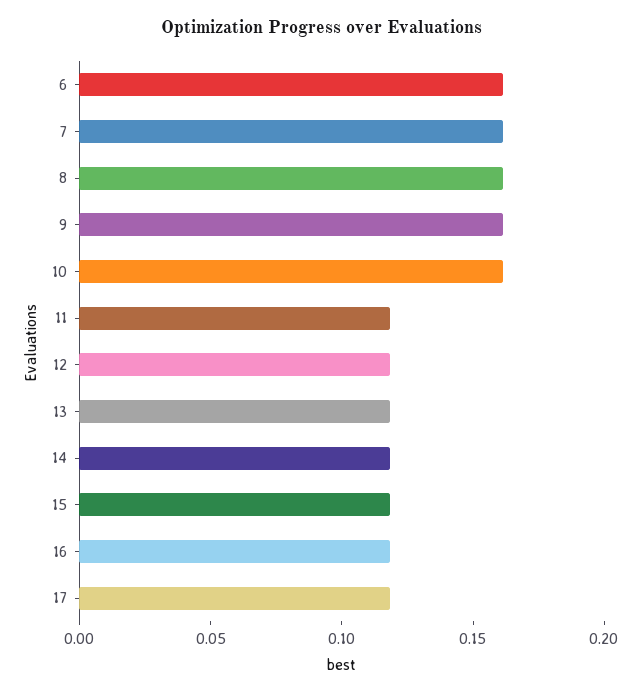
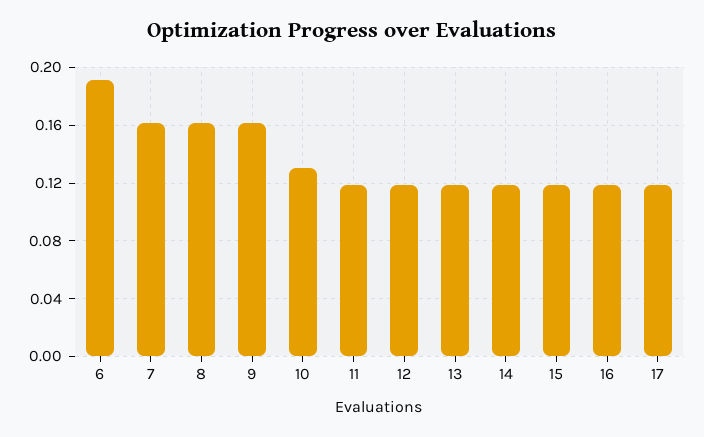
  {
-   "6": 0.16,
+   "6": 0.19,
    "7": 0.16,
    "8": 0.16,
    "9": 0.16,
-   "10": 0.16,
+   "10": 0.13,
    "11": 0.12,
    "12": 0.12,
    "13": 0.12,
    "14": 0.12,
    "15": 0.12,
    "16": 0.12,
    "17": 0.12
  }

